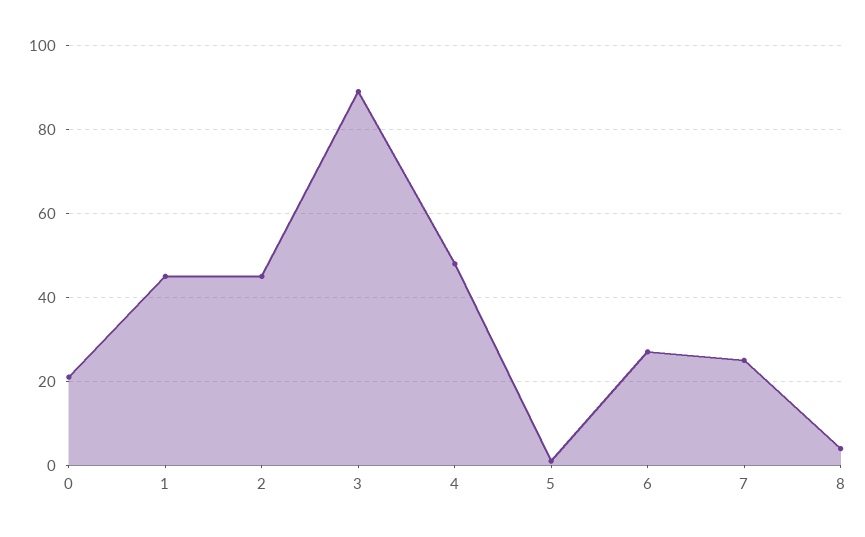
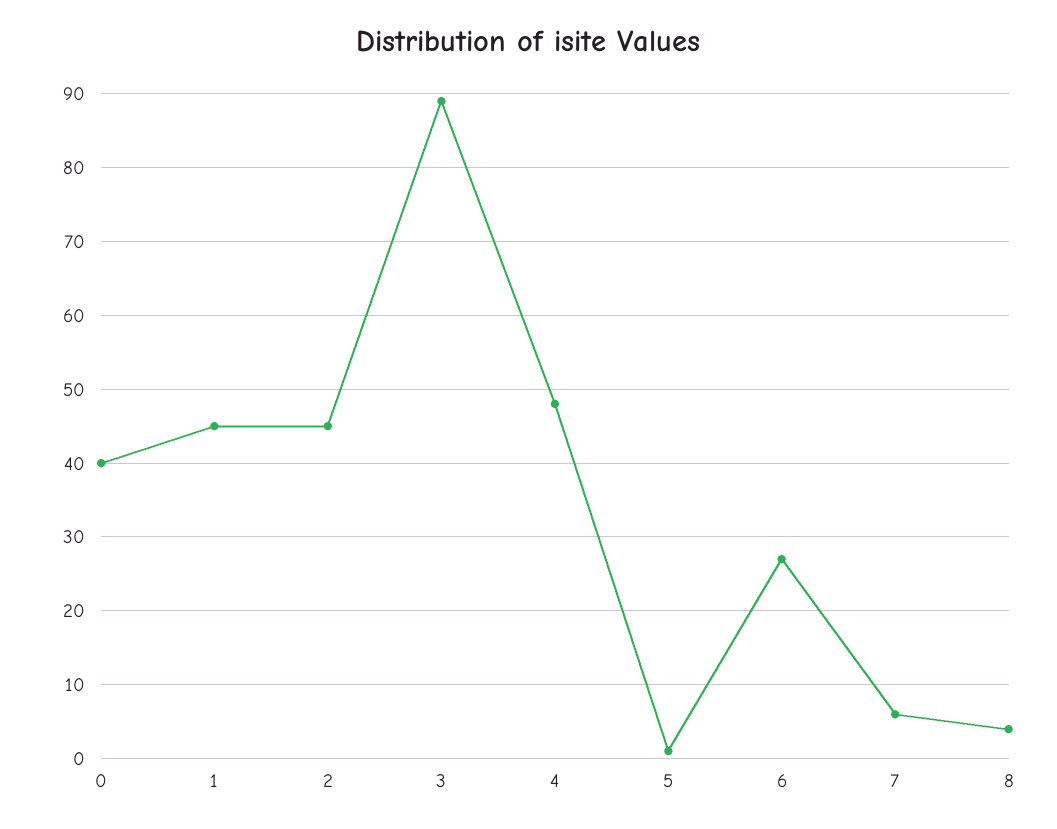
  {
-   "0": 20,
+   "0": 40,
    "1": 45,
    "2": 45,
    "3": 89,
    "4": 48,
    "5": 1,
    "6": 27,
-   "7": 25,
+   "7": 6,
    "8": 4
  }

